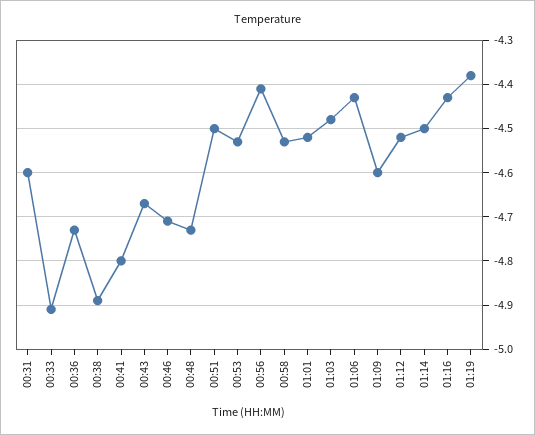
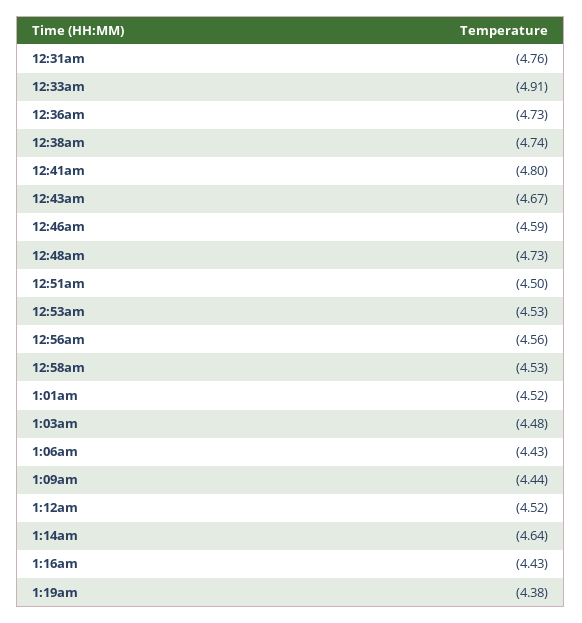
  {
-   "00:31": -4.6,
+   "00:31": -4.76,
    "00:33": -4.91,
    "00:36": -4.73,
-   "00:38": -4.9,
+   "00:38": -4.74,
    "00:41": -4.8,
    "00:43": -4.67,
-   "00:46": -4.7,
+   "00:46": -4.59,
    "00:48": -4.73,
    "00:51": -4.5,
    "00:53": -4.53,
-   "00:56": -4.4,
+   "00:56": -4.56,
    "00:58": -4.53,
    "01:01": -4.52,
    "01:03": -4.48,
    "01:06": -4.43,
-   "01:09": -4.6,
+   "01:09": -4.44,
    "01:12": -4.52,
-   "01:14": -4.5,
+   "01:14": -4.64,
    "01:16": -4.43,
    "01:19": -4.38
  }

